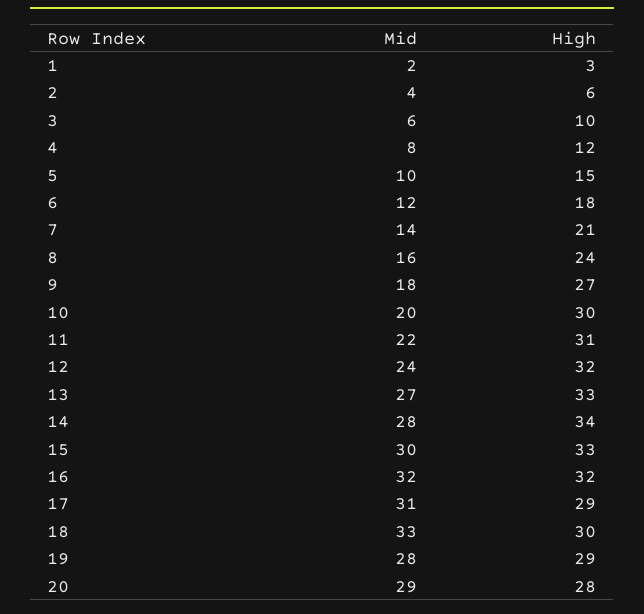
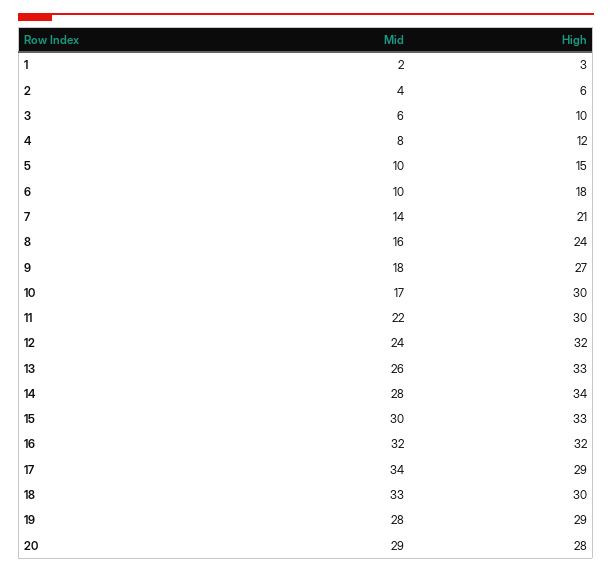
  {
    "Mid": {
      "1": 2,
      "2": 4,
      "3": 6,
      "4": 8,
      "5": 10,
-     "6": 12,
+     "6": 10,
      "7": 14,
      "8": 16,
      "9": 18,
-     "10": 20,
+     "10": 17,
      "11": 22,
      "12": 24,
-     "13": 27,
+     "13": 26,
      "14": 28,
      "15": 30,
      "16": 32,
-     "17": 31,
+     "17": 34,
      "18": 33,
      "19": 28,
      "20": 29
    },
    "High": {
      "1": 3,
      "2": 6,
      "3": 10,
      "4": 12,
      "5": 15,
      "6": 18,
      "7": 21,
      "8": 24,
      "9": 27,
      "10": 30,
-     "11": 31,
+     "11": 30,
      "12": 32,
      "13": 33,
      "14": 34,
      "15": 33,
      "16": 32,
      "17": 29,
      "18": 30,
      "19": 29,
      "20": 28
    }
  }

